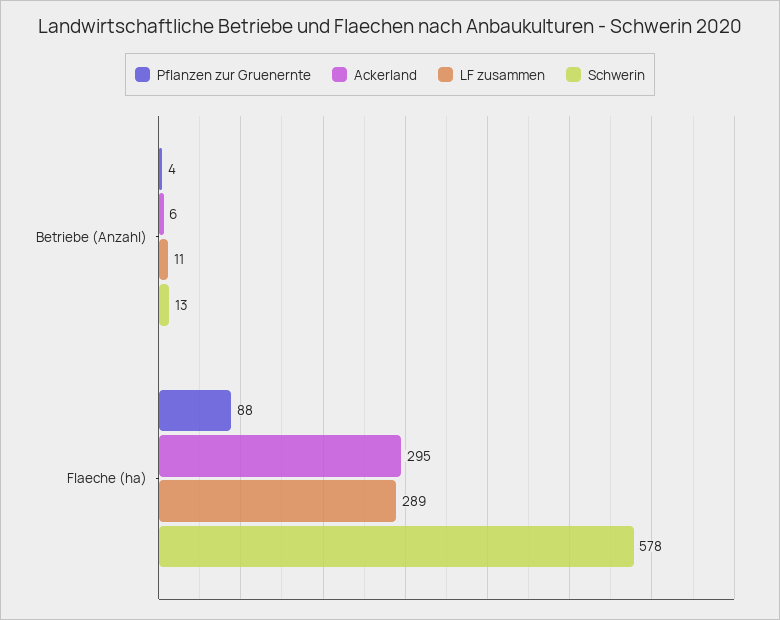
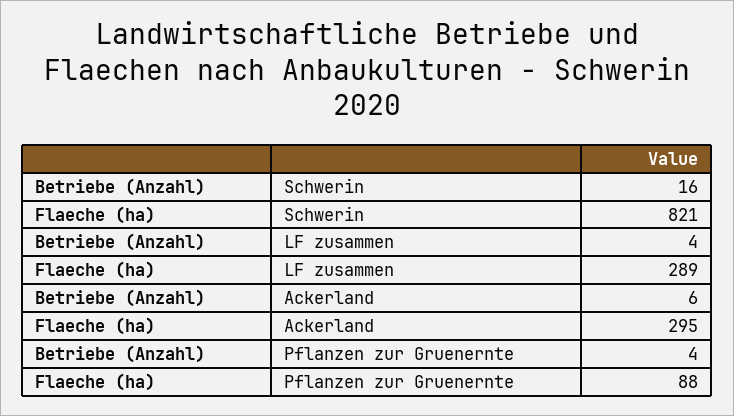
  {
    "Pflanzen zur Gruenernte": {
      "Betriebe (Anzahl)": 4,
      "Flaeche (ha)": 88
    },
    "Ackerland": {
      "Betriebe (Anzahl)": 6,
      "Flaeche (ha)": 295
    },
    "LF zusammen": {
-     "Betriebe (Anzahl)": 11,
+     "Betriebe (Anzahl)": 4,
      "Flaeche (ha)": 289
    },
    "Schwerin": {
-     "Betriebe (Anzahl)": 13,
+     "Betriebe (Anzahl)": 16,
-     "Flaeche (ha)": 578
+     "Flaeche (ha)": 821
    }
  }

